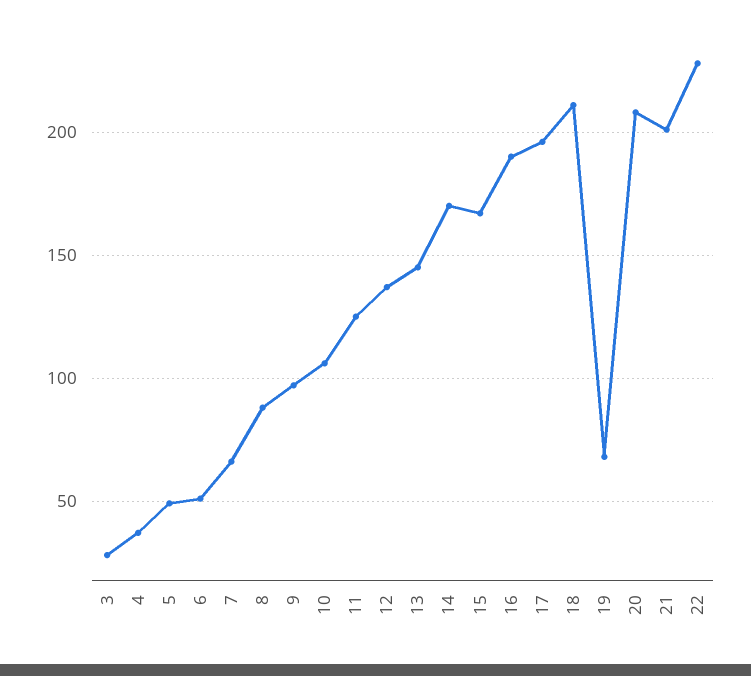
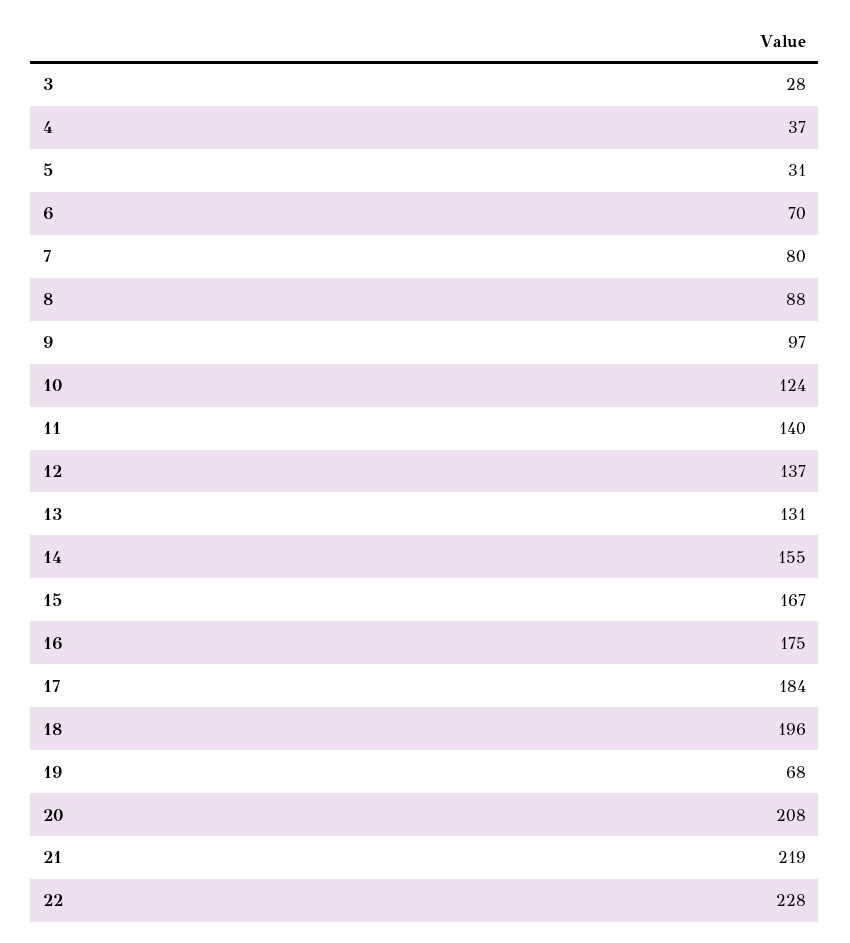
  {
    "3": 28,
    "4": 37,
-   "5": 50,
+   "5": 31,
-   "6": 50,
+   "6": 70,
-   "7": 65,
+   "7": 80,
    "8": 88,
    "9": 97,
-   "10": 105,
+   "10": 124,
-   "11": 125,
+   "11": 140,
    "12": 137,
-   "13": 145,
+   "13": 131,
-   "14": 170,
+   "14": 155,
    "15": 167,
-   "16": 190,
+   "16": 175,
-   "17": 195,
+   "17": 184,
-   "18": 210,
+   "18": 196,
    "19": 68,
    "20": 208,
-   "21": 200,
+   "21": 219,
    "22": 228
  }

